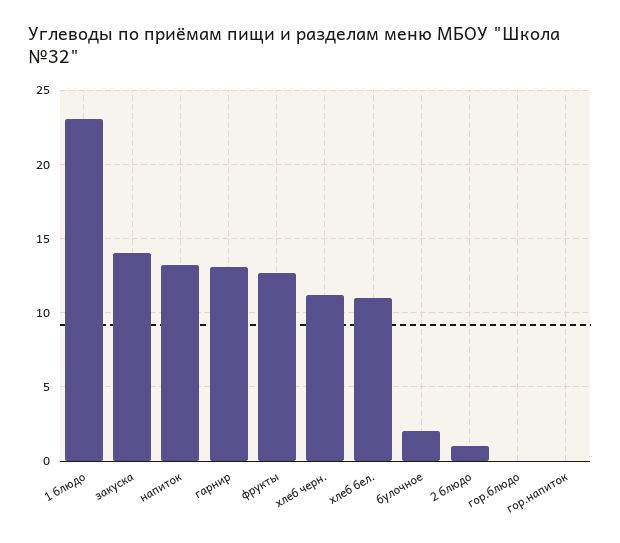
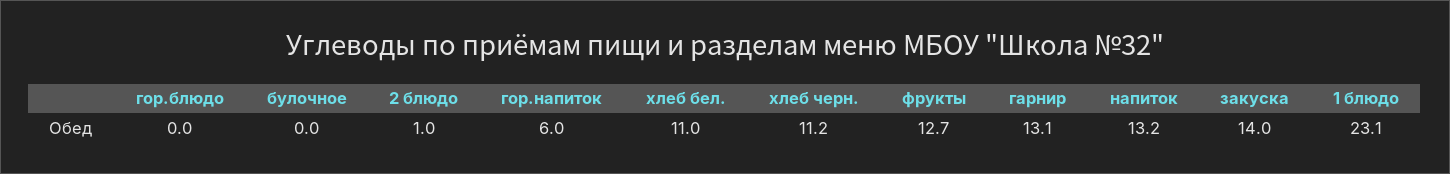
  {
    "1 блюдо": 23.1,
    "закуска": 14,
    "напиток": 13.2,
    "гарнир": 13.1,
    "фрукты": 12.7,
    "хлеб черн.": 11.2,
    "хлеб бел.": 11,
-   "булочное": 2,
+   "булочное": 0,
    "2 блюдо": 1,
    "гор.блюдо": 0,
-   "гор.напиток": 0
+   "гор.напиток": 6
  }

